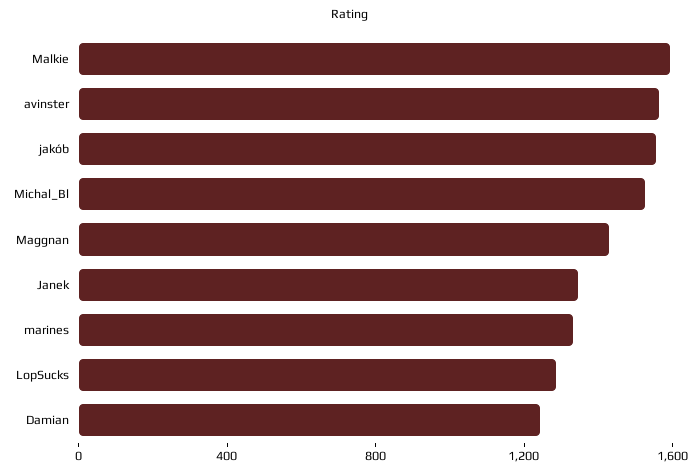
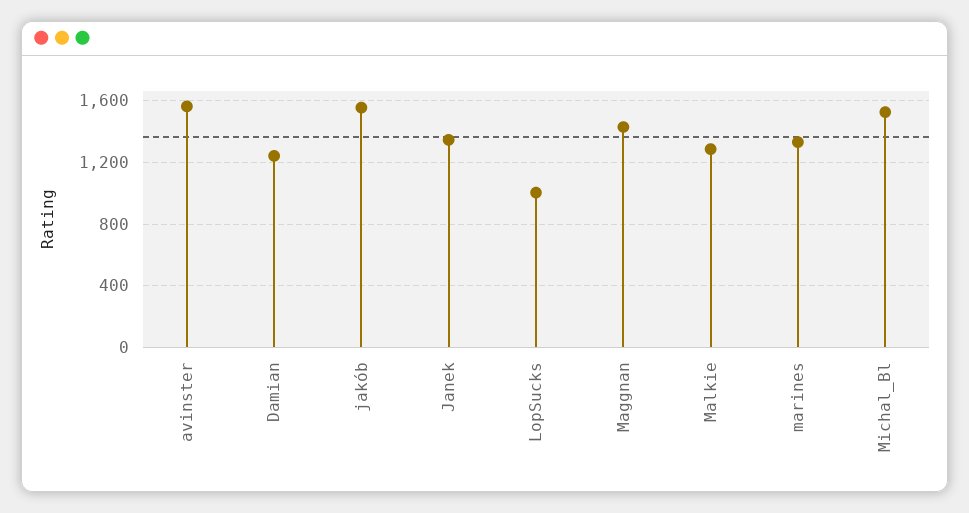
  {
-   "Malkie": 1600,
+   "Malkie": 1300,
    "avinster": 1550,
    "jakób": 1550,
    "Michal_Bl": 1550,
    "Maggnan": 1450,
    "Janek": 1350,
    "marines": 1350,
-   "LopSucks": 1300,
+   "LopSucks": 1000,
    "Damian": 1250
  }

